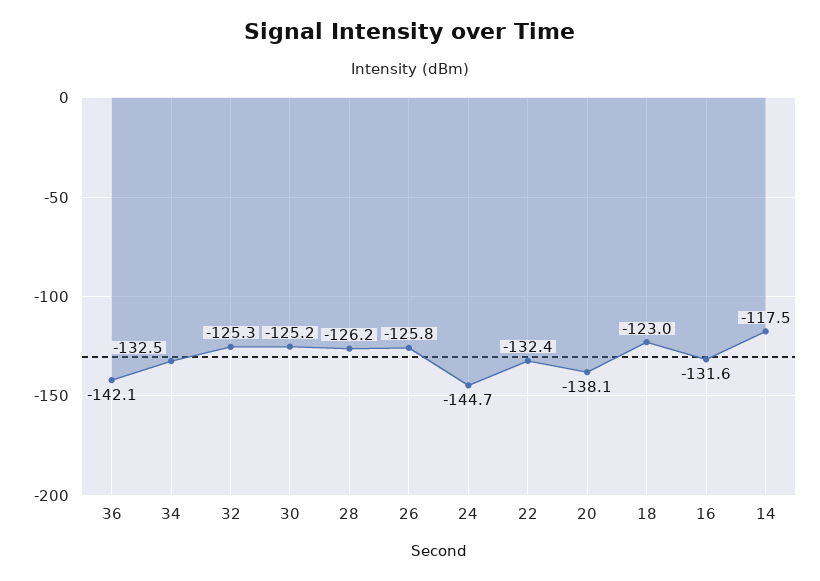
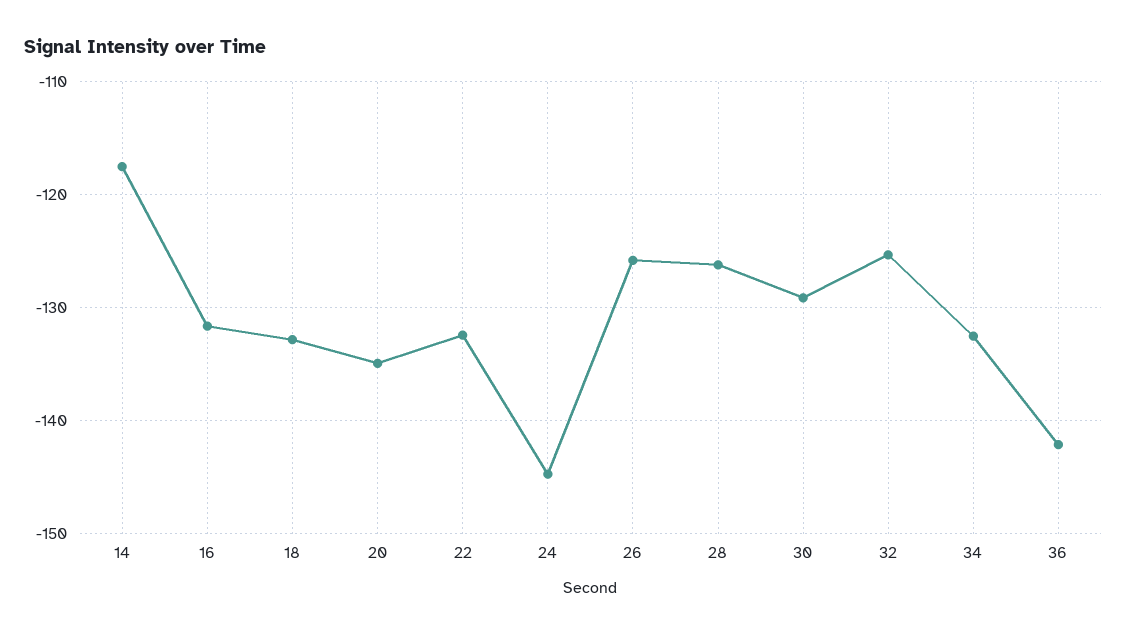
  {
    "36": -142.1,
    "34": -132.5,
    "32": -125.3,
-   "30": -125.2,
+   "30": -129,
    "28": -126.2,
    "26": -125.8,
    "24": -144.7,
    "22": -132.4,
-   "20": -138.1,
+   "20": -135,
-   "18": -123,
+   "18": -133,
    "16": -131.6,
    "14": -117.5
  }

